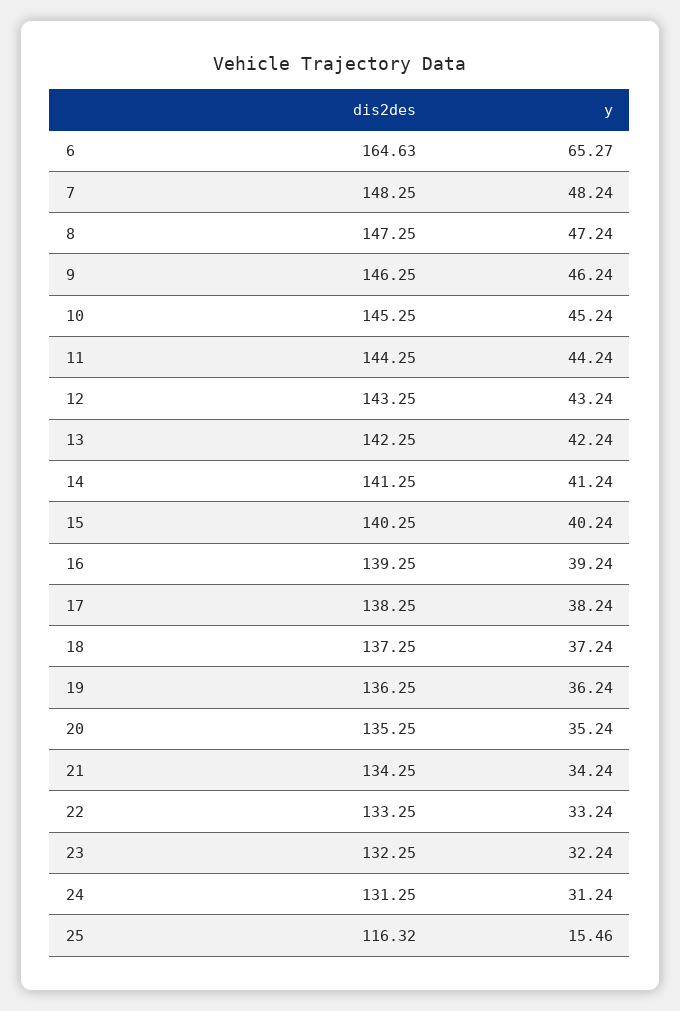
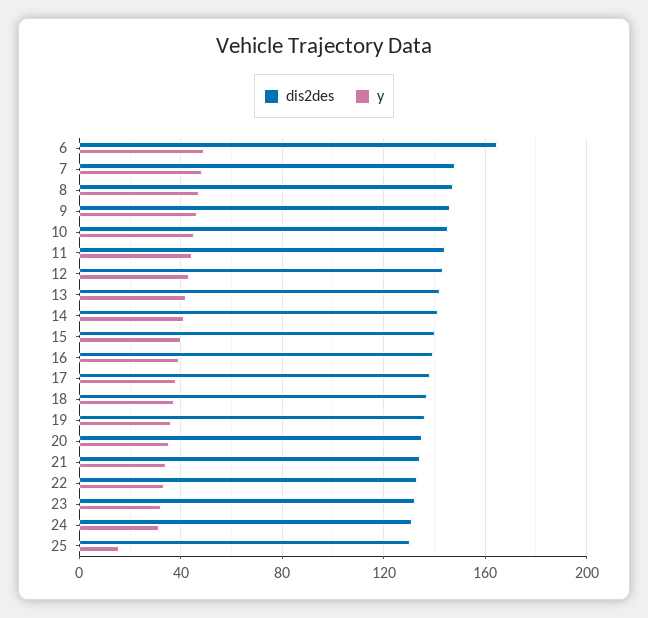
  {
    "dis2des": {
      "6": 164.63,
      "7": 148.25,
      "8": 147.25,
      "9": 146.25,
      "10": 145.25,
      "11": 144.25,
      "12": 143.25,
      "13": 142.25,
      "14": 141.25,
      "15": 140.25,
      "16": 139.25,
      "17": 138.25,
      "18": 137.25,
      "19": 136.25,
      "20": 135.25,
      "21": 134.25,
      "22": 133.25,
      "23": 132.25,
      "24": 131.25,
-     "25": 116.32
+     "25": 130
    },
    "y": {
-     "6": 65.27,
+     "6": 50,
      "7": 48.24,
      "8": 47.24,
      "9": 46.24,
      "10": 45.24,
      "11": 44.24,
      "12": 43.24,
      "13": 42.24,
      "14": 41.24,
      "15": 40.24,
      "16": 39.24,
      "17": 38.24,
      "18": 37.24,
      "19": 36.24,
      "20": 35.24,
      "21": 34.24,
      "22": 33.24,
      "23": 32.24,
      "24": 31.24,
      "25": 15.46
    }
  }

